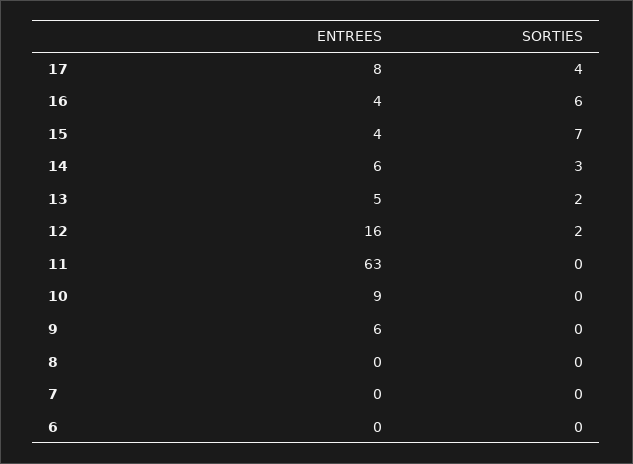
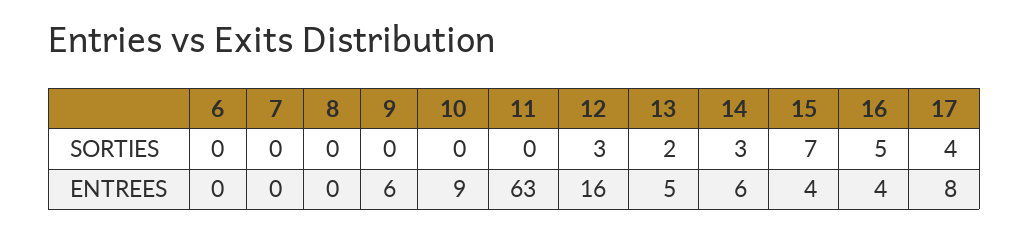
  {
    "ENTREES": {
      "17": 8,
      "16": 4,
      "15": 4,
      "14": 6,
      "13": 5,
      "12": 16,
      "11": 63,
      "10": 9,
      "9": 6,
      "8": 0,
      "7": 0,
      "6": 0
    },
    "SORTIES": {
      "17": 4,
-     "16": 6,
+     "16": 5,
      "15": 7,
      "14": 3,
      "13": 2,
-     "12": 2,
+     "12": 3,
      "11": 0,
      "10": 0,
      "9": 0,
      "8": 0,
      "7": 0,
      "6": 0
    }
  }

